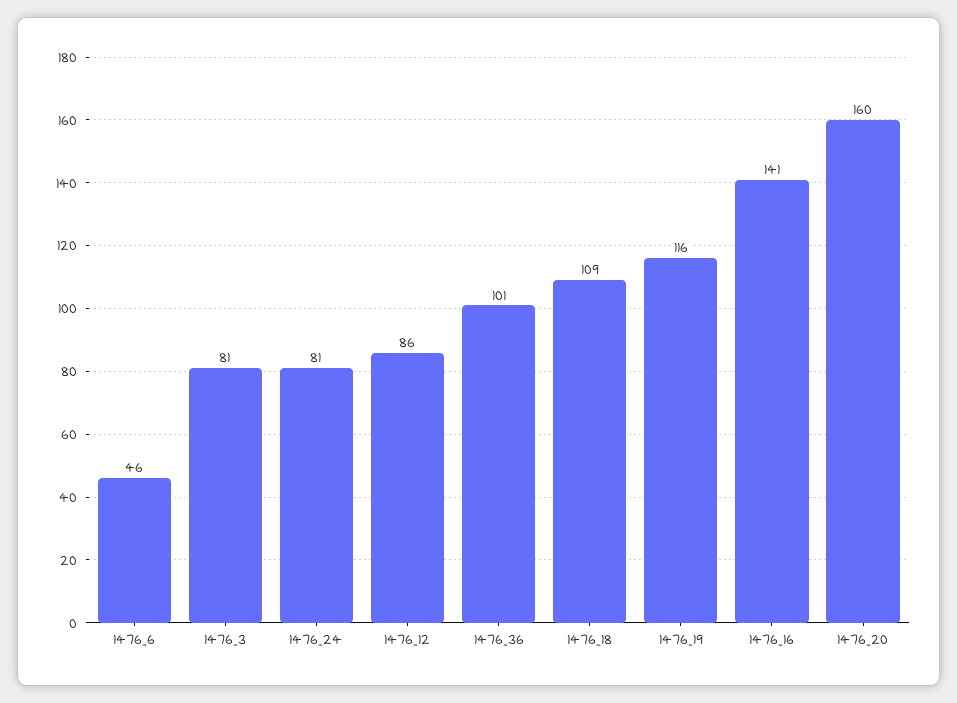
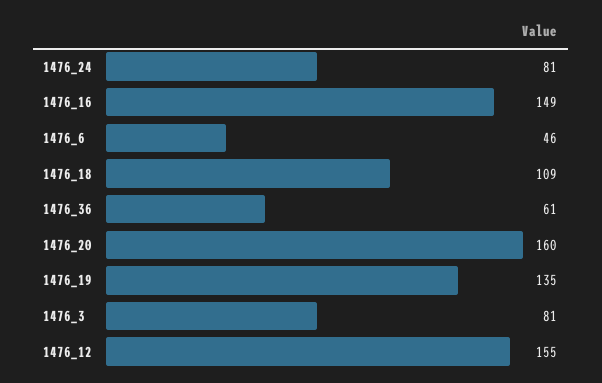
  {
    "1476_6": 46,
    "1476_3": 81,
    "1476_24": 81,
-   "1476_12": 86,
+   "1476_12": 155,
-   "1476_36": 101,
+   "1476_36": 61,
    "1476_18": 109,
-   "1476_19": 116,
+   "1476_19": 135,
-   "1476_16": 141,
+   "1476_16": 149,
    "1476_20": 160
  }

